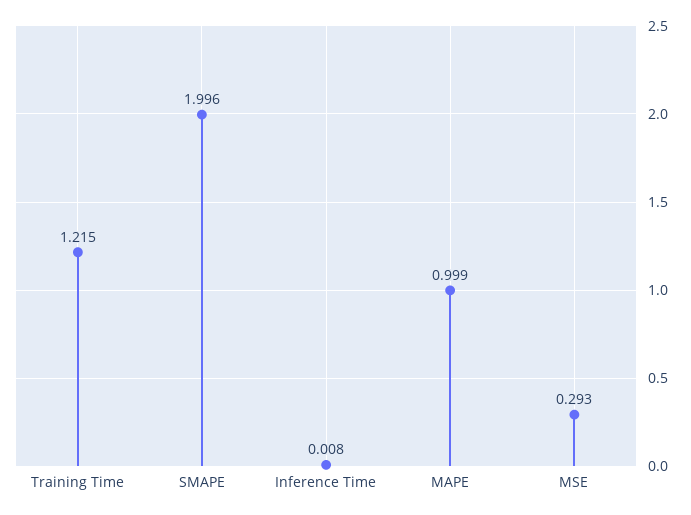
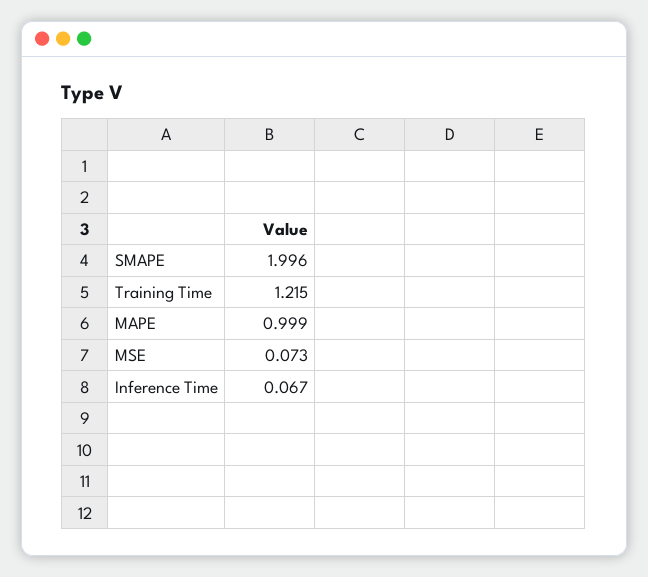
  {
    "Training Time": 1.215,
    "SMAPE": 1.996,
-   "Inference Time": 0.008,
+   "Inference Time": 0.067,
    "MAPE": 0.999,
-   "MSE": 0.293
+   "MSE": 0.073
  }

